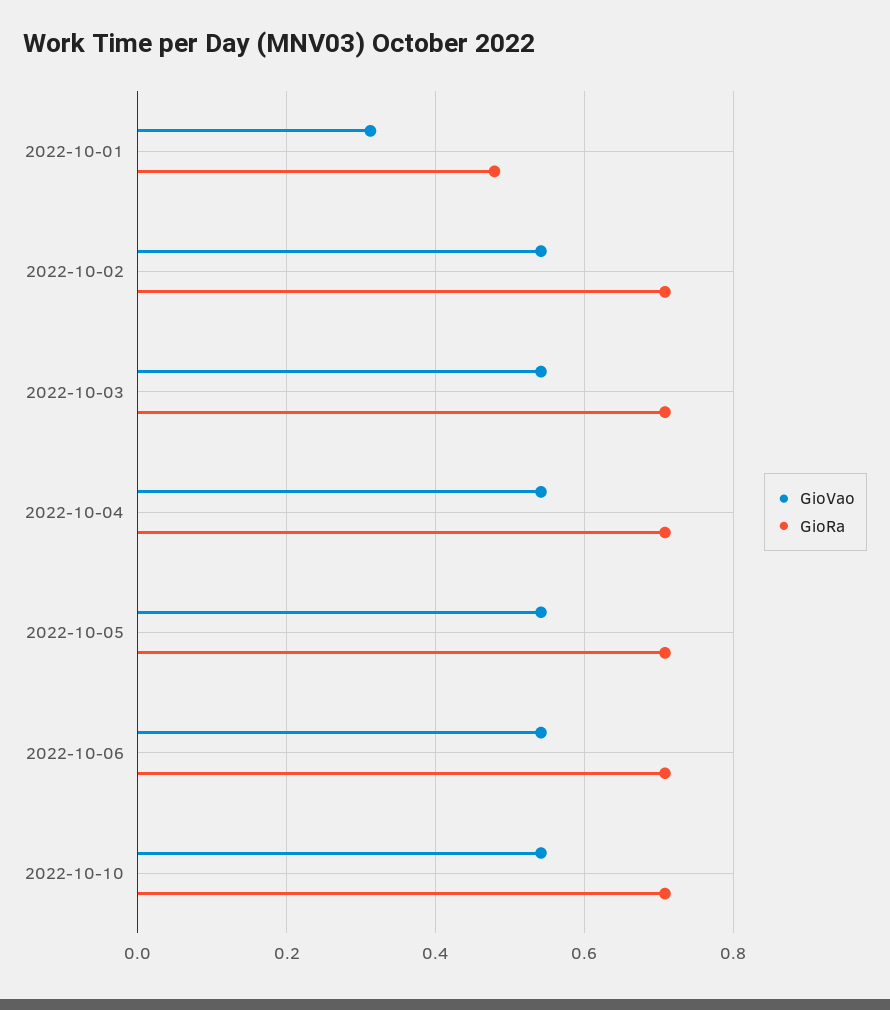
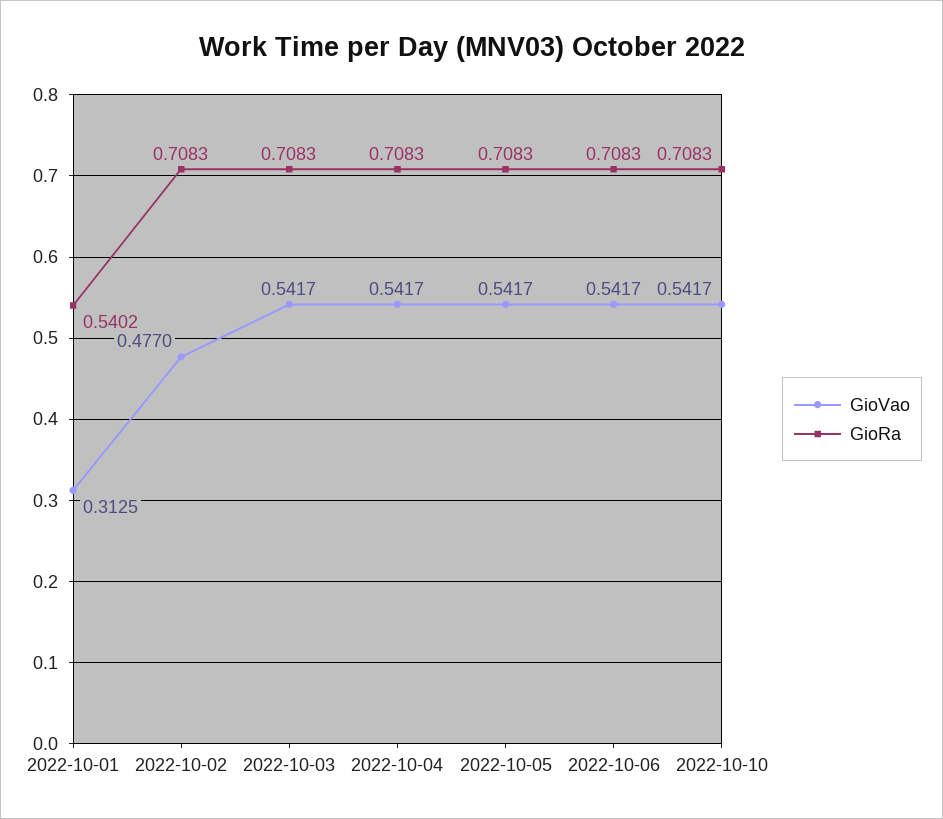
  {
    "GioVao": {
      "2022-10-01": 0.3125,
-     "2022-10-02": 0.54,
+     "2022-10-02": 0.477,
      "2022-10-03": 0.5417,
      "2022-10-04": 0.5417,
      "2022-10-05": 0.5417,
      "2022-10-06": 0.5417,
      "2022-10-10": 0.5417
    },
    "GioRa": {
-     "2022-10-01": 0.48,
+     "2022-10-01": 0.5402,
      "2022-10-02": 0.7083,
      "2022-10-03": 0.7083,
      "2022-10-04": 0.7083,
      "2022-10-05": 0.7083,
      "2022-10-06": 0.7083,
      "2022-10-10": 0.7083
    }
  }

